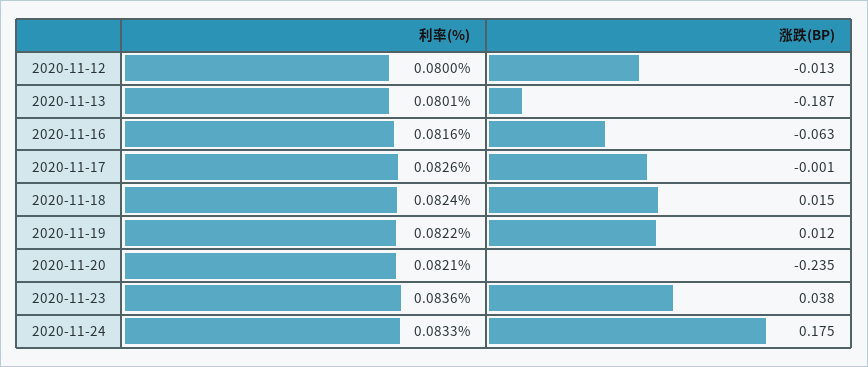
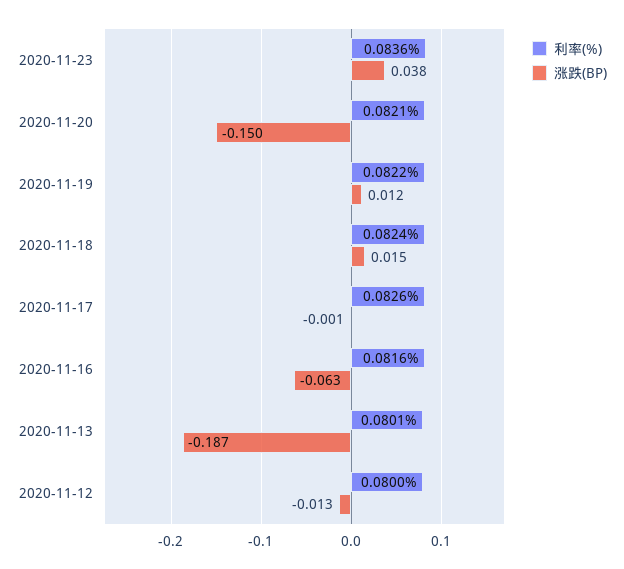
  {
    "利率(%)": {
      "2020-11-12": 0.08,
      "2020-11-13": 0.0801,
      "2020-11-16": 0.0816,
      "2020-11-17": 0.0826,
      "2020-11-18": 0.0824,
      "2020-11-19": 0.0822,
      "2020-11-20": 0.0821,
-     "2020-11-23": 0.0836,
+     "2020-11-23": 0.0836
-     "2020-11-24": 0.0833
    },
    "涨跌(BP)": {
      "2020-11-12": -0.013,
      "2020-11-13": -0.187,
      "2020-11-16": -0.063,
      "2020-11-17": -0.001,
      "2020-11-18": 0.015,
      "2020-11-19": 0.012,
-     "2020-11-20": -0.235,
+     "2020-11-20": -0.15,
-     "2020-11-23": 0.038,
+     "2020-11-23": 0.038
-     "2020-11-24": 0.175
    }
  }

